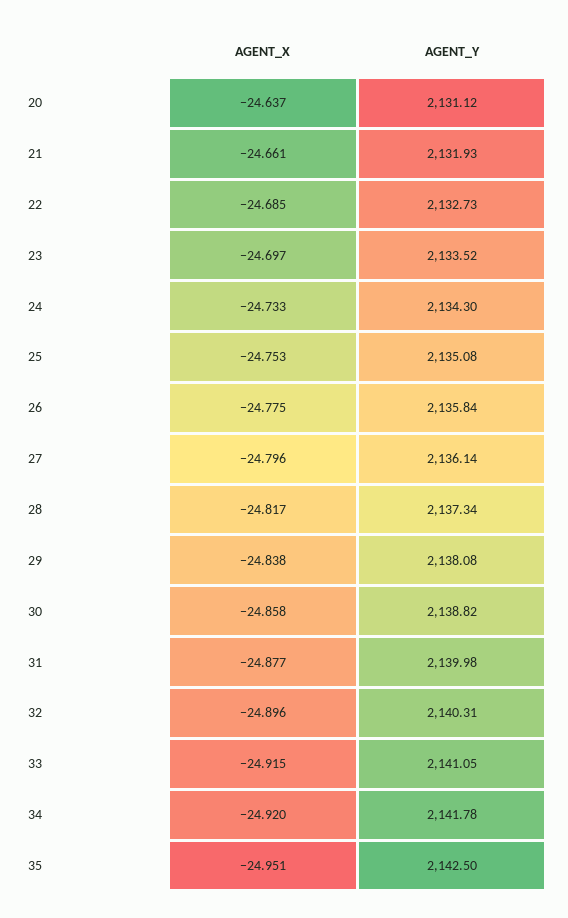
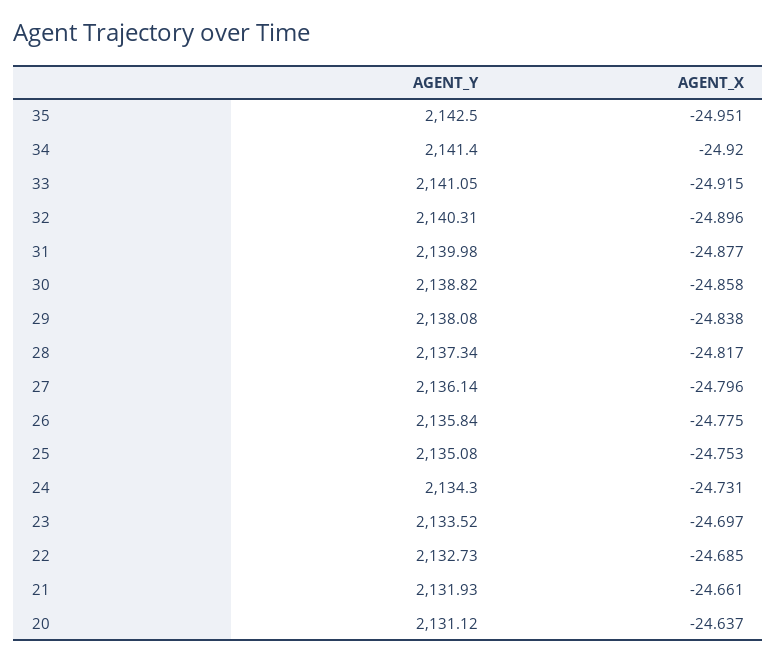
  {
    "AGENT_X": {
      "20": -24.637,
      "21": -24.661,
      "22": -24.685,
      "23": -24.697,
-     "24": -24.733,
+     "24": -24.731,
      "25": -24.753,
      "26": -24.775,
      "27": -24.796,
      "28": -24.817,
      "29": -24.838,
      "30": -24.858,
      "31": -24.877,
      "32": -24.896,
      "33": -24.915,
      "34": -24.92,
      "35": -24.951
    },
    "AGENT_Y": {
      "20": 2131.12,
      "21": 2131.93,
      "22": 2132.73,
      "23": 2133.52,
      "24": 2134.3,
      "25": 2135.08,
      "26": 2135.84,
      "27": 2136.14,
      "28": 2137.34,
      "29": 2138.08,
      "30": 2138.82,
      "31": 2139.98,
      "32": 2140.31,
      "33": 2141.05,
-     "34": 2141.78,
+     "34": 2141.4,
      "35": 2142.5
    }
  }

